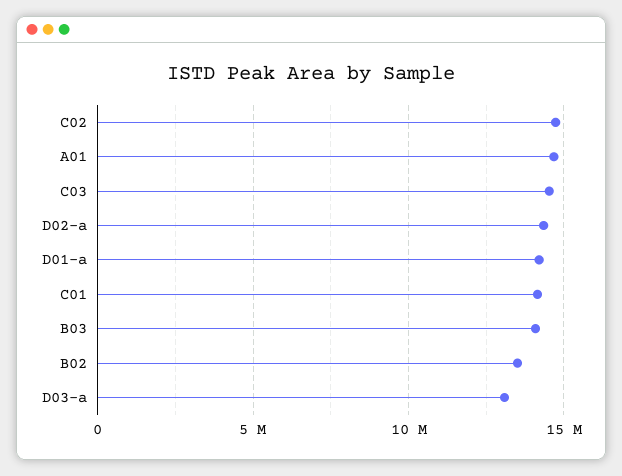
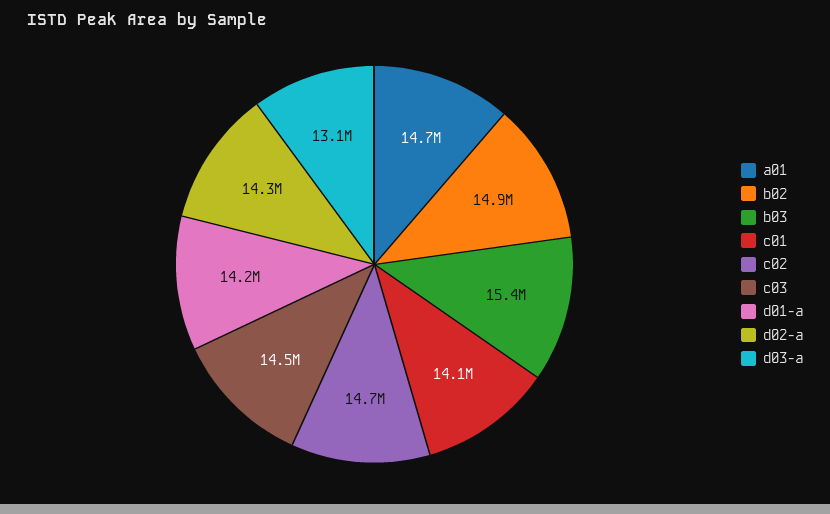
  {
    "C02": 14700000,
    "A01": 14700000,
    "C03": 14500000,
    "D02-a": 14300000,
    "D01-a": 14200000,
    "C01": 14100000,
-   "B03": 14000000,
+   "B03": 15400000,
-   "B02": 13500000,
+   "B02": 14900000,
    "D03-a": 13100000
  }

